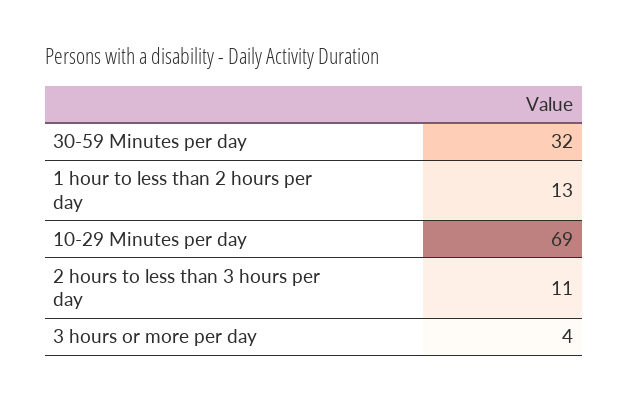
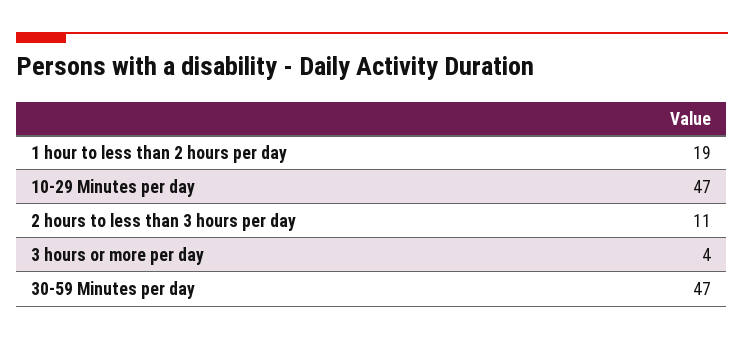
  {
-   "30-59 Minutes per day": 32,
+   "30-59 Minutes per day": 47,
-   "1 hour to less than 2 hours per day": 13,
+   "1 hour to less than 2 hours per day": 19,
-   "10-29 Minutes per day": 69,
+   "10-29 Minutes per day": 47,
    "2 hours to less than 3 hours per day": 11,
    "3 hours or more per day": 4
  }

